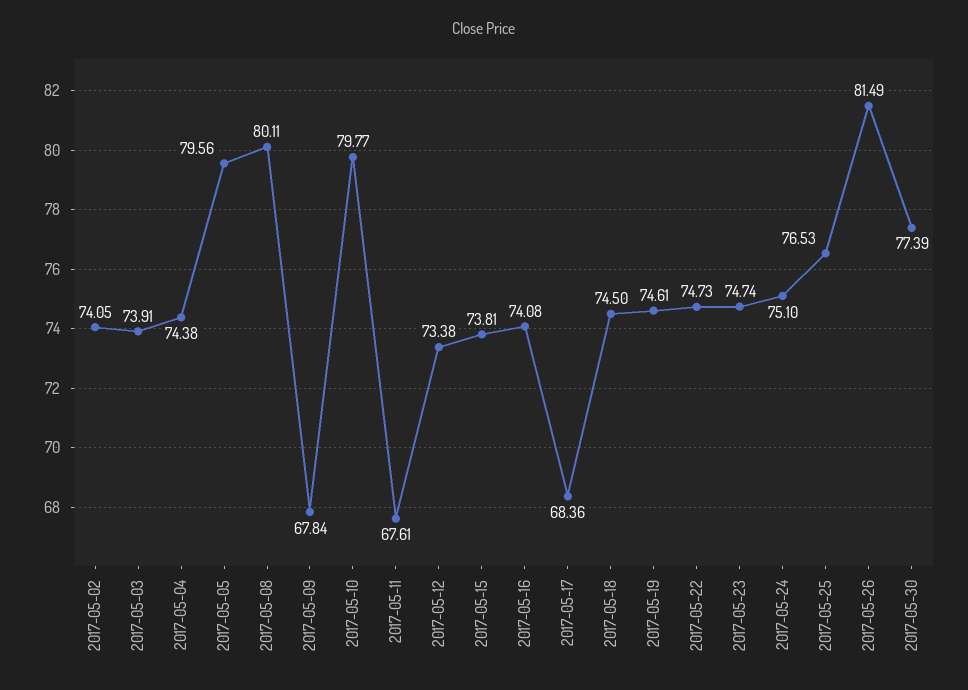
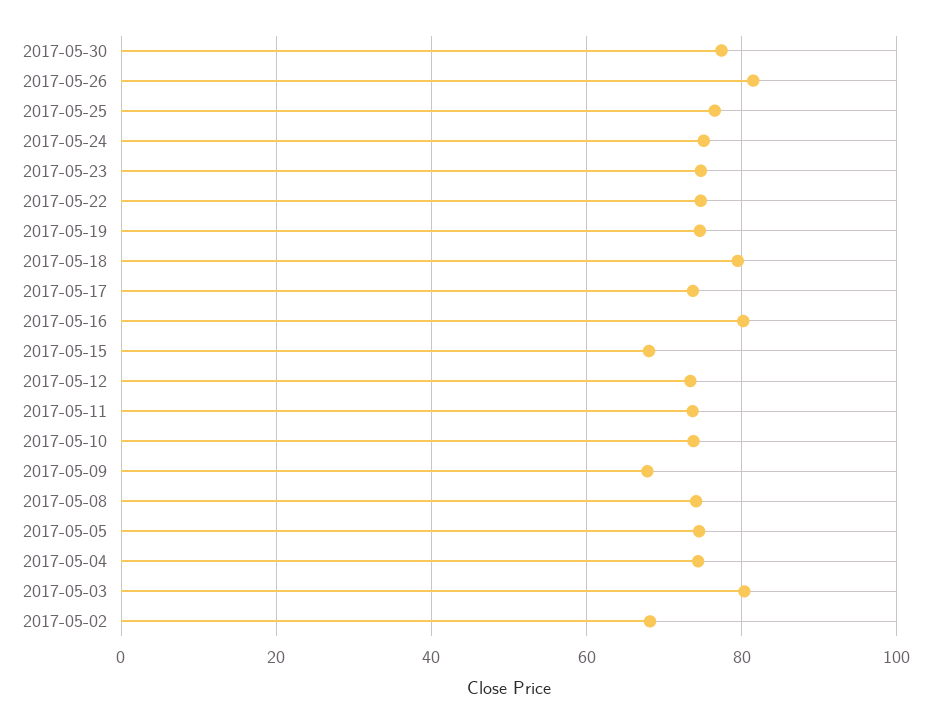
  {
-   "2017-05-02": 74.05,
+   "2017-05-02": 68,
-   "2017-05-03": 73.91,
+   "2017-05-03": 80,
    "2017-05-04": 74.38,
-   "2017-05-05": 79.56,
+   "2017-05-05": 74,
-   "2017-05-08": 80.11,
+   "2017-05-08": 74,
    "2017-05-09": 67.84,
-   "2017-05-10": 79.77,
+   "2017-05-10": 74,
-   "2017-05-11": 67.61,
+   "2017-05-11": 74,
    "2017-05-12": 73.38,
-   "2017-05-15": 73.81,
+   "2017-05-15": 68,
-   "2017-05-16": 74.08,
+   "2017-05-16": 80,
-   "2017-05-17": 68.36,
+   "2017-05-17": 74,
-   "2017-05-18": 74.5,
+   "2017-05-18": 80,
    "2017-05-19": 74.61,
    "2017-05-22": 74.73,
    "2017-05-23": 74.74,
    "2017-05-24": 75.1,
    "2017-05-25": 76.53,
    "2017-05-26": 81.49,
    "2017-05-30": 77.39
  }

